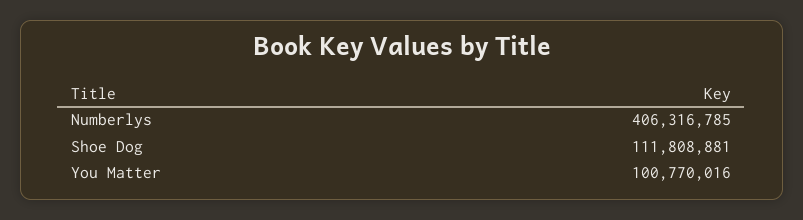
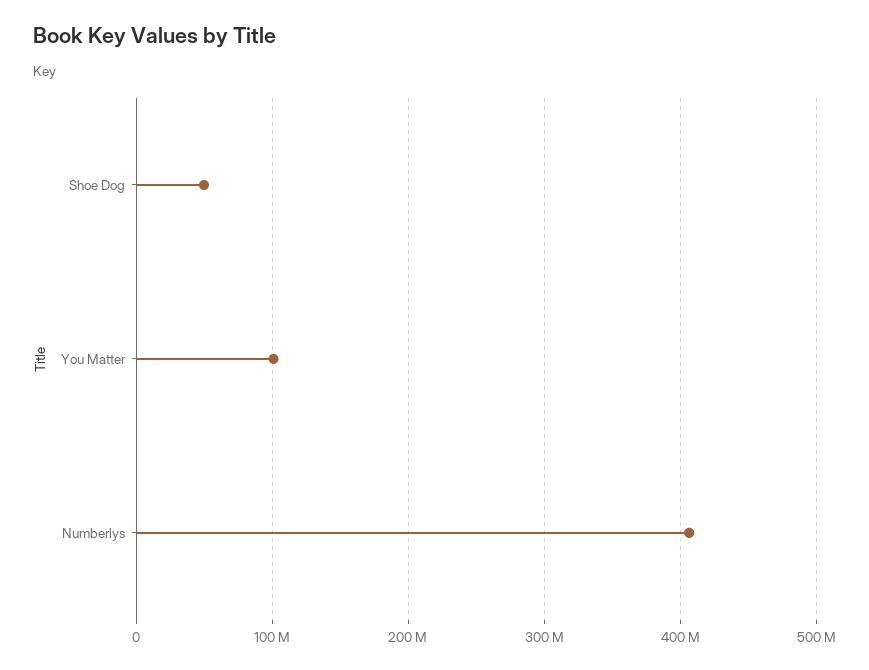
  {
    "Numberlys": 406316785,
-   "Shoe Dog": 111808881,
+   "Shoe Dog": 50000000,
    "You Matter": 100770016
  }

